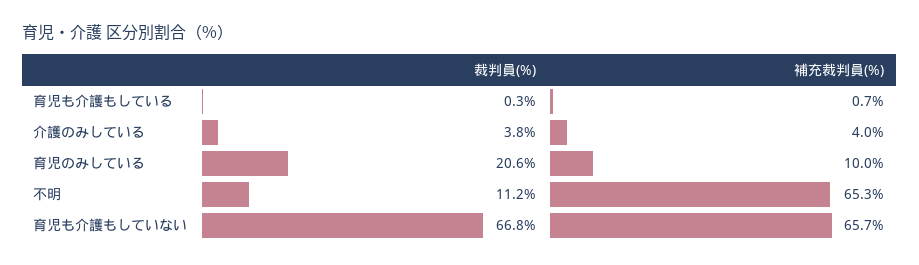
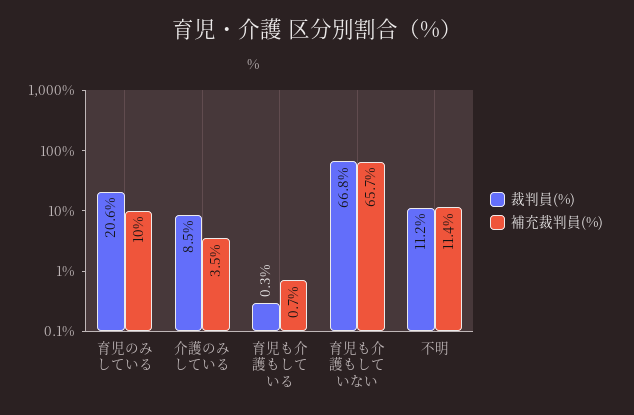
  {
    "裁判員(%)": {
      "育児も介護もしている": 0.3,
-     "介護のみしている": 3.8,
+     "介護のみしている": 8.5,
      "育児のみしている": 20.6,
      "不明": 11.2,
      "育児も介護もしていない": 66.8
    },
    "補充裁判員(%)": {
      "育児も介護もしている": 0.7,
-     "介護のみしている": 4,
+     "介護のみしている": 3.5,
      "育児のみしている": 10,
-     "不明": 65.3,
+     "不明": 11.4,
      "育児も介護もしていない": 65.7
    }
  }

